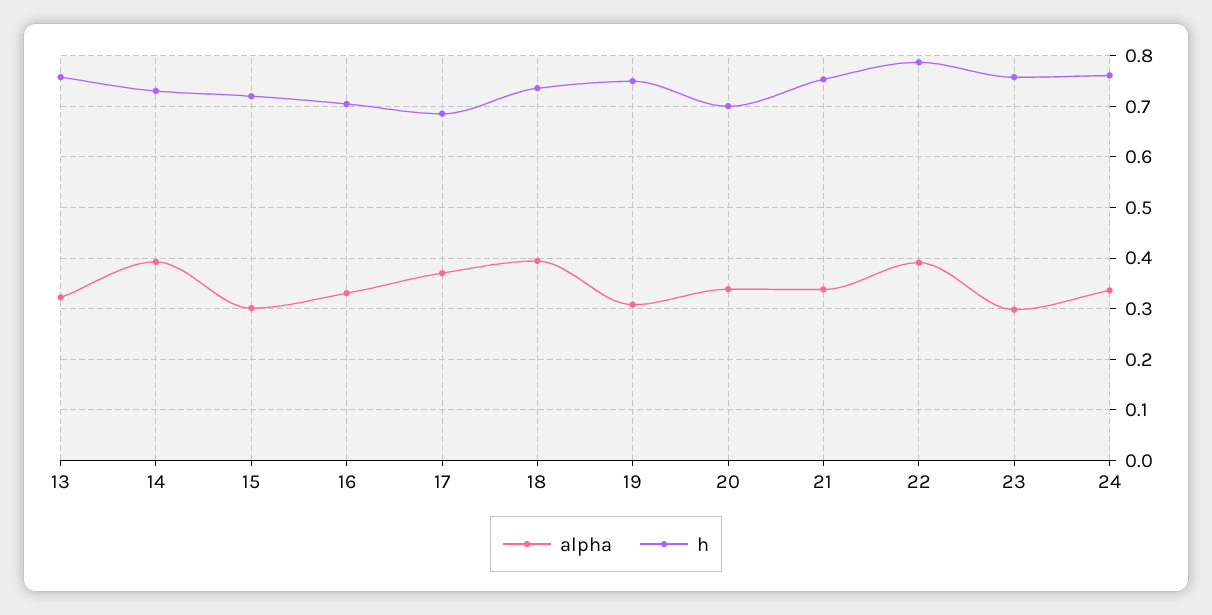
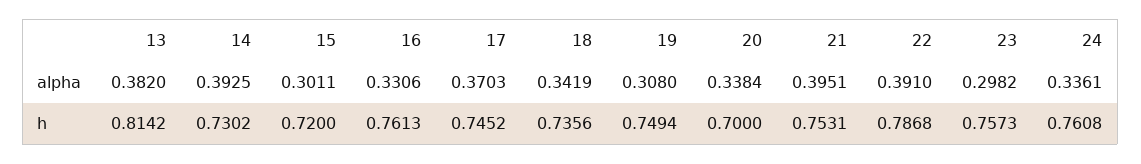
  {
    "alpha": {
-     "13": 0.32,
+     "13": 0.382,
      "14": 0.3925,
      "15": 0.3011,
      "16": 0.3306,
      "17": 0.3703,
-     "18": 0.4,
+     "18": 0.3419,
      "19": 0.308,
      "20": 0.3384,
-     "21": 0.34,
+     "21": 0.3951,
      "22": 0.391,
      "23": 0.2982,
      "24": 0.3361
    },
    "h": {
-     "13": 0.76,
+     "13": 0.8142,
      "14": 0.7302,
      "15": 0.72,
-     "16": 0.7,
+     "16": 0.7613,
-     "17": 0.68,
+     "17": 0.7452,
      "18": 0.7356,
      "19": 0.7494,
      "20": 0.7,
      "21": 0.7531,
      "22": 0.7868,
      "23": 0.7573,
      "24": 0.7608
    }
  }

